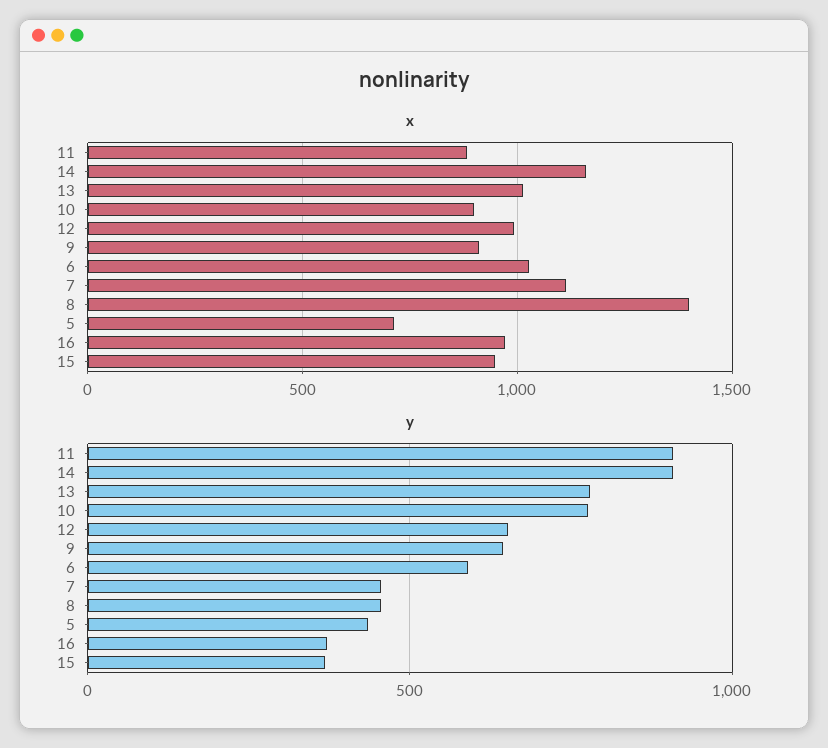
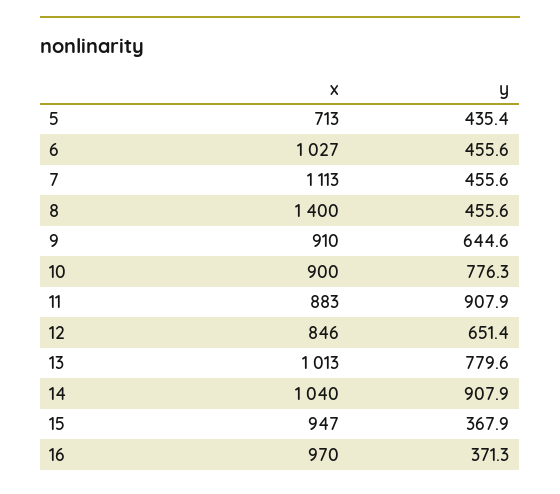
  {
    "x": {
      "11": 883,
-     "14": 1150,
+     "14": 1040,
      "13": 1013,
      "10": 900,
-     "12": 1000,
+     "12": 846,
      "9": 910,
      "6": 1027,
      "7": 1113,
      "8": 1400,
      "5": 713,
      "16": 970,
      "15": 947
    },
    "y": {
      "11": 907.9,
      "14": 907.9,
      "13": 779.6,
      "10": 776.3,
      "12": 651.4,
      "9": 644.6,
-     "6": 600,
+     "6": 455.6,
      "7": 455.6,
      "8": 455.6,
      "5": 435.4,
      "16": 371.3,
      "15": 367.9
    }
  }

